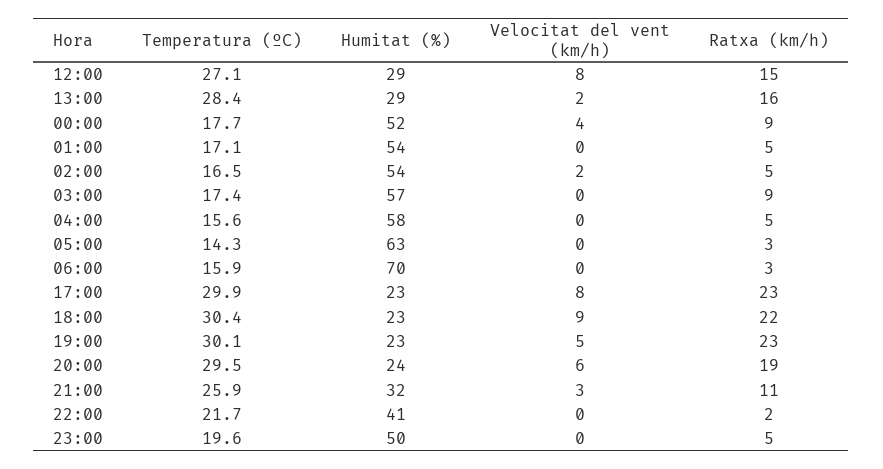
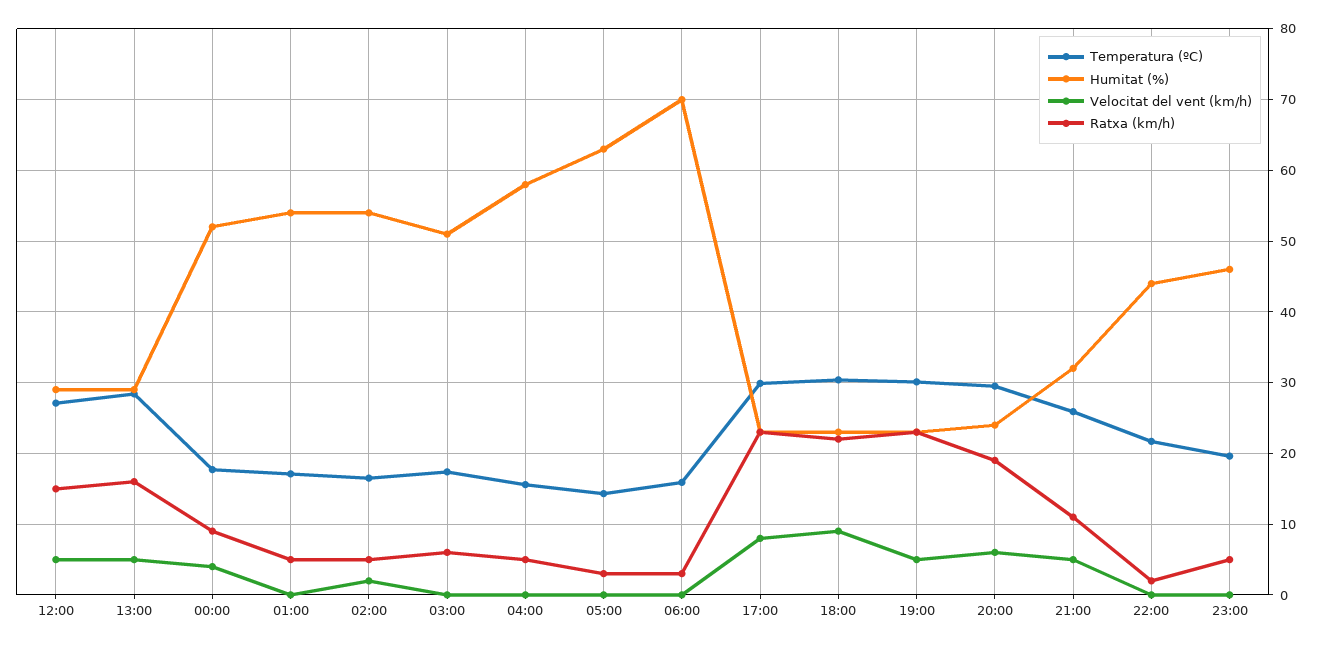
  {
    "Temperatura (ºC)": {
      "12:00": 27.1,
      "13:00": 28.4,
      "00:00": 17.7,
      "01:00": 17.1,
      "02:00": 16.5,
      "03:00": 17.4,
      "04:00": 15.6,
      "05:00": 14.3,
      "06:00": 15.9,
      "17:00": 29.9,
      "18:00": 30.4,
      "19:00": 30.1,
      "20:00": 29.5,
      "21:00": 25.9,
      "22:00": 21.7,
      "23:00": 19.6
    },
    "Humitat (%)": {
      "12:00": 29,
      "13:00": 29,
      "00:00": 52,
      "01:00": 54,
      "02:00": 54,
-     "03:00": 57,
+     "03:00": 51,
      "04:00": 58,
      "05:00": 63,
      "06:00": 70,
      "17:00": 23,
      "18:00": 23,
      "19:00": 23,
      "20:00": 24,
      "21:00": 32,
-     "22:00": 41,
+     "22:00": 44,
-     "23:00": 50
+     "23:00": 46
    },
    "Velocitat del vent (km/h)": {
-     "12:00": 8,
+     "12:00": 5,
-     "13:00": 2,
+     "13:00": 5,
      "00:00": 4,
      "01:00": 0,
      "02:00": 2,
      "03:00": 0,
      "04:00": 0,
      "05:00": 0,
      "06:00": 0,
      "17:00": 8,
      "18:00": 9,
      "19:00": 5,
      "20:00": 6,
-     "21:00": 3,
+     "21:00": 5,
      "22:00": 0,
      "23:00": 0
    },
    "Ratxa (km/h)": {
      "12:00": 15,
      "13:00": 16,
      "00:00": 9,
      "01:00": 5,
      "02:00": 5,
-     "03:00": 9,
+     "03:00": 6,
      "04:00": 5,
      "05:00": 3,
      "06:00": 3,
      "17:00": 23,
      "18:00": 22,
      "19:00": 23,
      "20:00": 19,
      "21:00": 11,
      "22:00": 2,
      "23:00": 5
    }
  }

